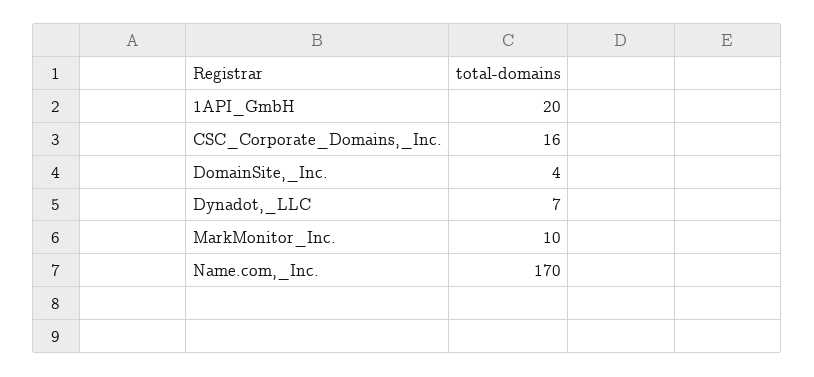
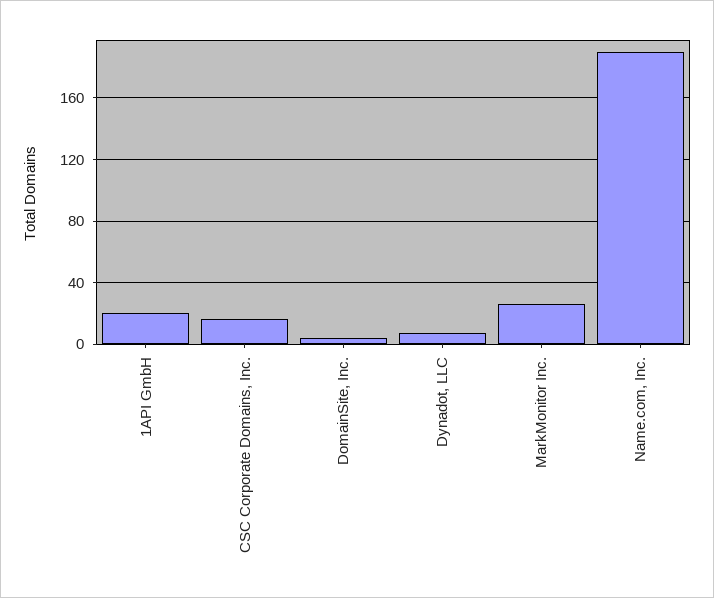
  {
    "1API_GmbH": 20,
    "CSC_Corporate_Domains,_Inc.": 16,
    "DomainSite,_Inc.": 4,
    "Dynadot,_LLC": 7,
-   "MarkMonitor_Inc.": 10,
+   "MarkMonitor_Inc.": 25,
-   "Name.com,_Inc.": 170
+   "Name.com,_Inc.": 190
  }

